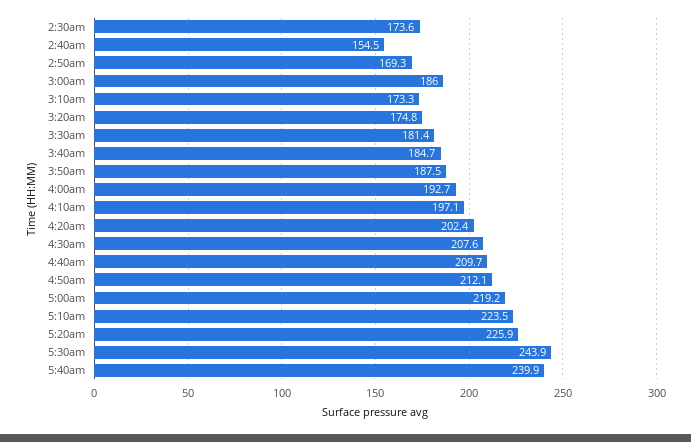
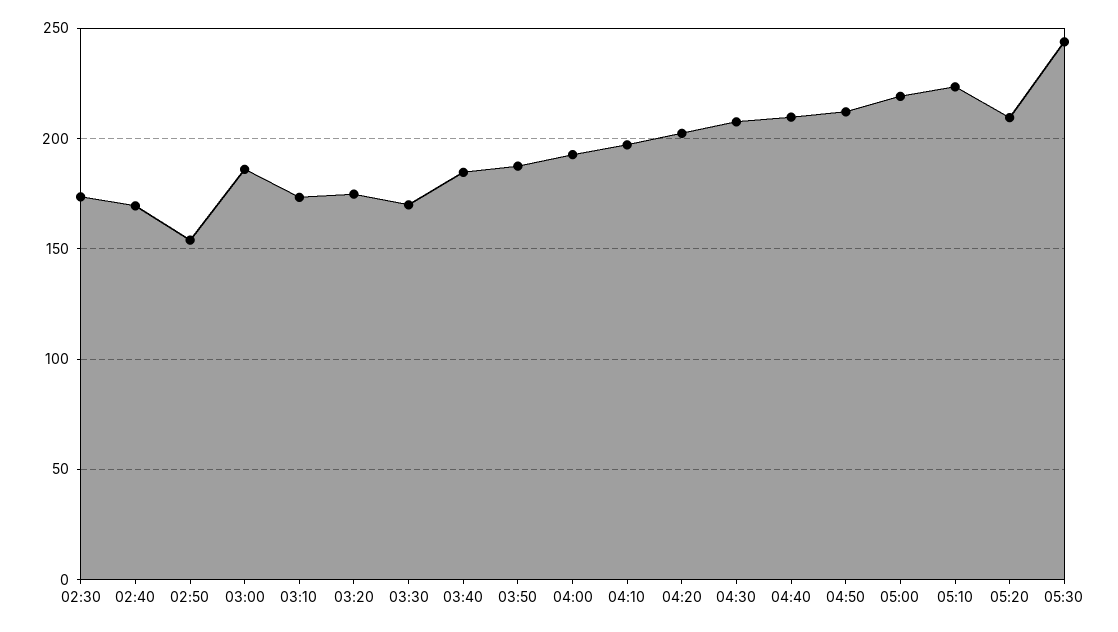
  {
    "2:30am": 173.6,
-   "2:40am": 154.5,
+   "2:40am": 170,
-   "2:50am": 169.3,
+   "2:50am": 155,
    "3:00am": 186,
    "3:10am": 173.3,
    "3:20am": 174.8,
-   "3:30am": 181.4,
+   "3:30am": 170,
    "3:40am": 184.7,
    "3:50am": 187.5,
    "4:00am": 192.7,
    "4:10am": 197.1,
    "4:20am": 202.4,
    "4:30am": 207.6,
    "4:40am": 209.7,
    "4:50am": 212.1,
    "5:00am": 219.2,
    "5:10am": 223.5,
-   "5:20am": 225.9,
+   "5:20am": 210,
-   "5:30am": 243.9,
+   "5:30am": 243.9
-   "5:40am": 239.9
  }

